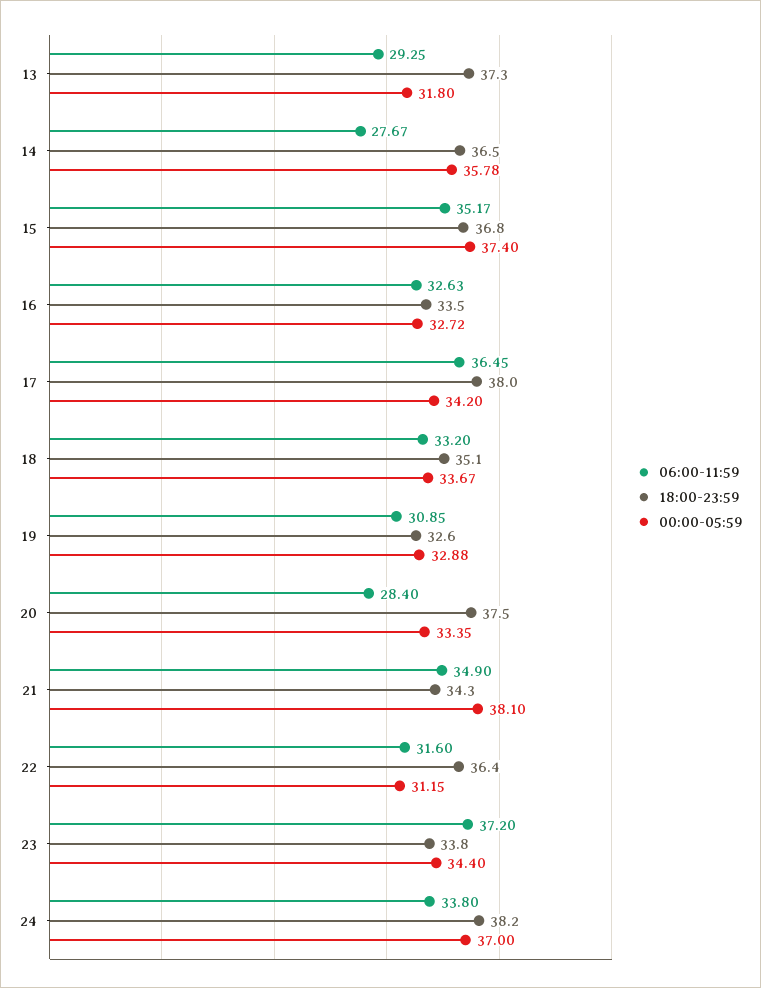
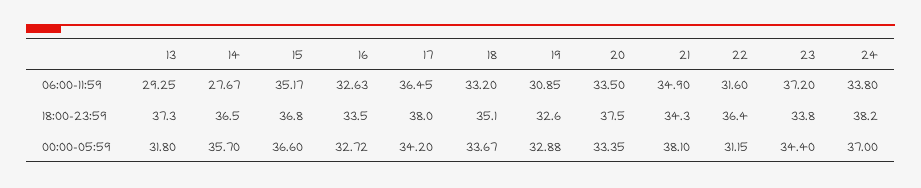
  {
    "06:00-11:59": {
      "13": 29.25,
      "14": 27.67,
      "15": 35.17,
      "16": 32.63,
      "17": 36.45,
      "18": 33.2,
      "19": 30.85,
-     "20": 28.4,
+     "20": 33.5,
      "21": 34.9,
      "22": 31.6,
      "23": 37.2,
      "24": 33.8
    },
    "18:00-23:59": {
      "13": 37.3,
      "14": 36.5,
      "15": 36.8,
      "16": 33.5,
      "17": 38,
      "18": 35.1,
      "19": 32.6,
      "20": 37.5,
      "21": 34.3,
      "22": 36.4,
      "23": 33.8,
      "24": 38.2
    },
    "00:00-05:59": {
      "13": 31.8,
-     "14": 35.78,
+     "14": 35.7,
-     "15": 37.4,
+     "15": 36.6,
      "16": 32.72,
      "17": 34.2,
      "18": 33.67,
      "19": 32.88,
      "20": 33.35,
      "21": 38.1,
      "22": 31.15,
      "23": 34.4,
      "24": 37
    }
  }

